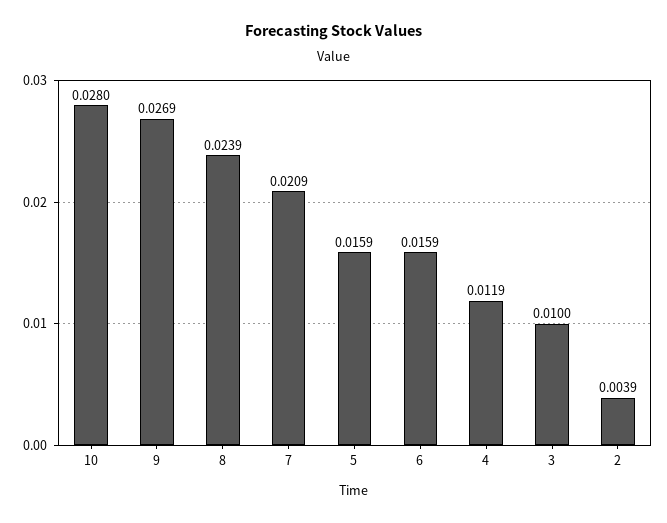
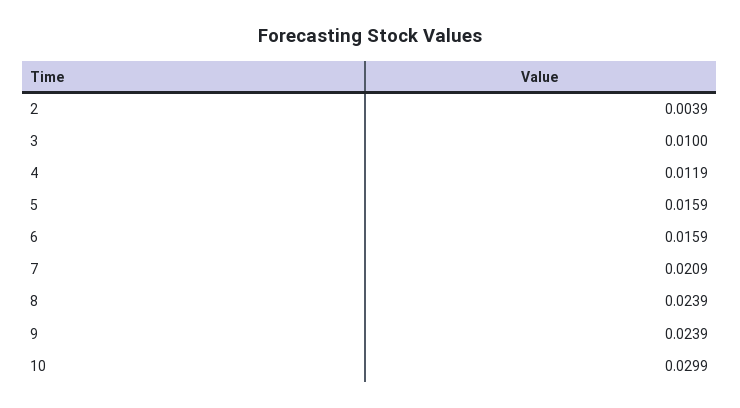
  {
-   "10": 0.028,
+   "10": 0.0299,
-   "9": 0.0269,
+   "9": 0.0239,
    "8": 0.0239,
    "7": 0.0209,
    "5": 0.0159,
    "6": 0.0159,
    "4": 0.0119,
    "3": 0.01,
    "2": 0.0039
  }

